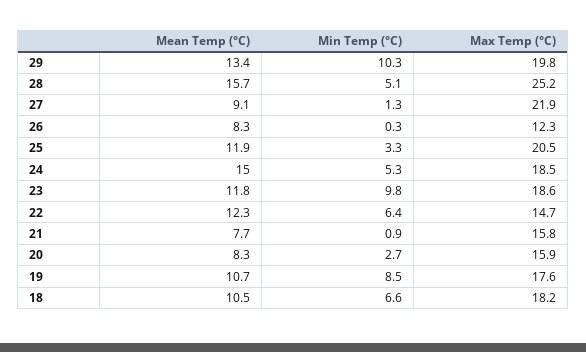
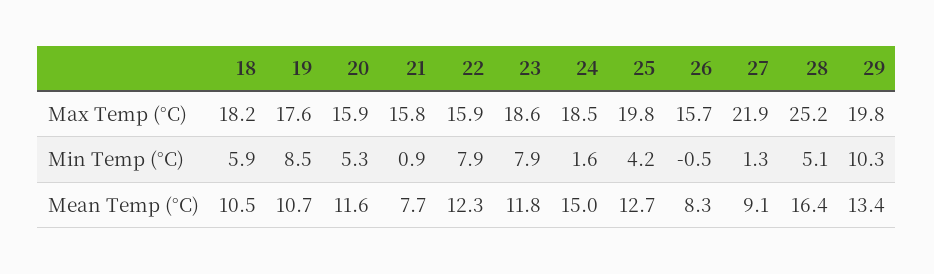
  {
    "Mean Temp (°C)": {
      "29": 13.4,
-     "28": 15.7,
+     "28": 16.4,
      "27": 9.1,
      "26": 8.3,
-     "25": 11.9,
+     "25": 12.7,
      "24": 15,
      "23": 11.8,
      "22": 12.3,
      "21": 7.7,
-     "20": 8.3,
+     "20": 11.6,
      "19": 10.7,
      "18": 10.5
    },
    "Min Temp (°C)": {
      "29": 10.3,
      "28": 5.1,
      "27": 1.3,
-     "26": 0.3,
+     "26": -0.5,
-     "25": 3.3,
+     "25": 4.2,
-     "24": 5.3,
+     "24": 1.6,
-     "23": 9.8,
+     "23": 7.9,
-     "22": 6.4,
+     "22": 7.9,
      "21": 0.9,
-     "20": 2.7,
+     "20": 5.3,
      "19": 8.5,
-     "18": 6.6
+     "18": 5.9
    },
    "Max Temp (°C)": {
      "29": 19.8,
      "28": 25.2,
      "27": 21.9,
-     "26": 12.3,
+     "26": 15.7,
-     "25": 20.5,
+     "25": 19.8,
      "24": 18.5,
      "23": 18.6,
-     "22": 14.7,
+     "22": 15.9,
      "21": 15.8,
      "20": 15.9,
      "19": 17.6,
      "18": 18.2
    }
  }

